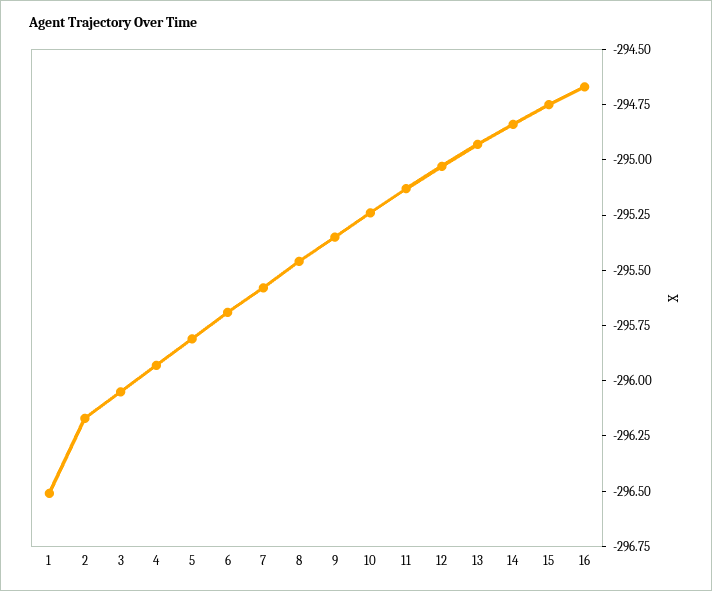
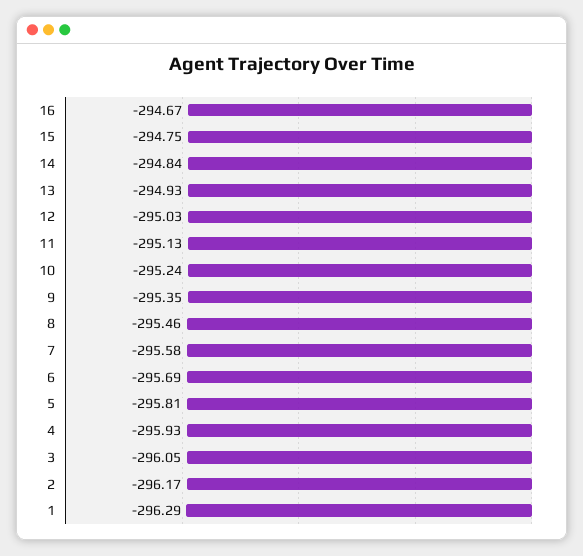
  {
-   "1": -296.5,
+   "1": -296.29,
    "2": -296.17,
    "3": -296.05,
    "4": -295.93,
    "5": -295.81,
    "6": -295.69,
    "7": -295.58,
    "8": -295.46,
    "9": -295.35,
    "10": -295.24,
    "11": -295.13,
    "12": -295.03,
    "13": -294.93,
    "14": -294.84,
    "15": -294.75,
    "16": -294.67
  }

